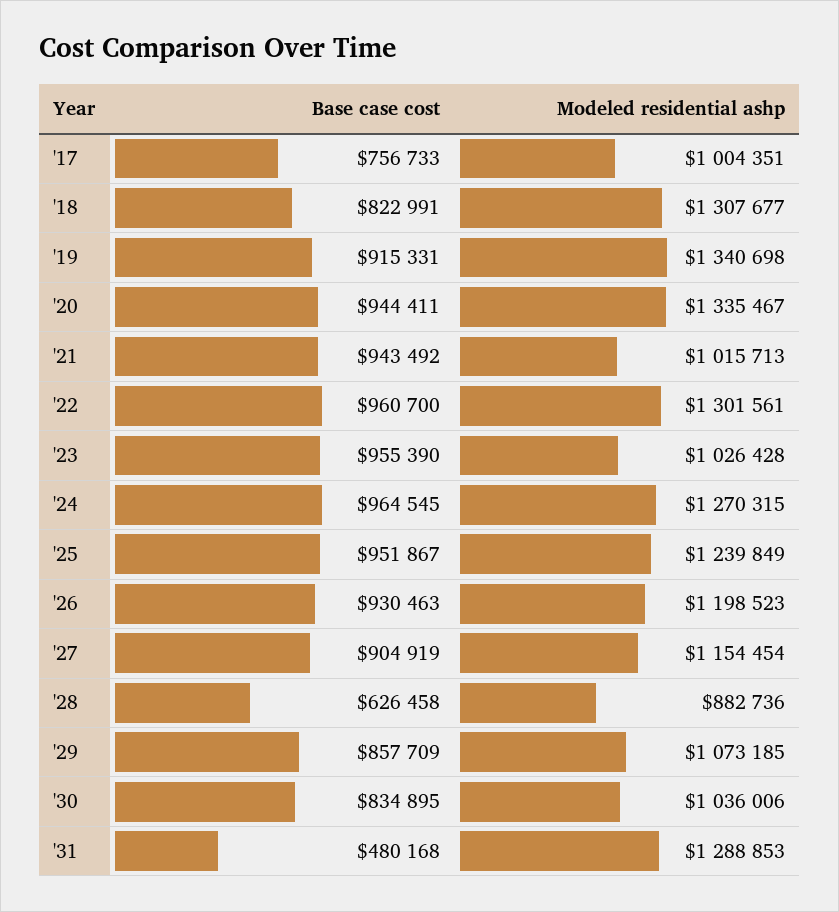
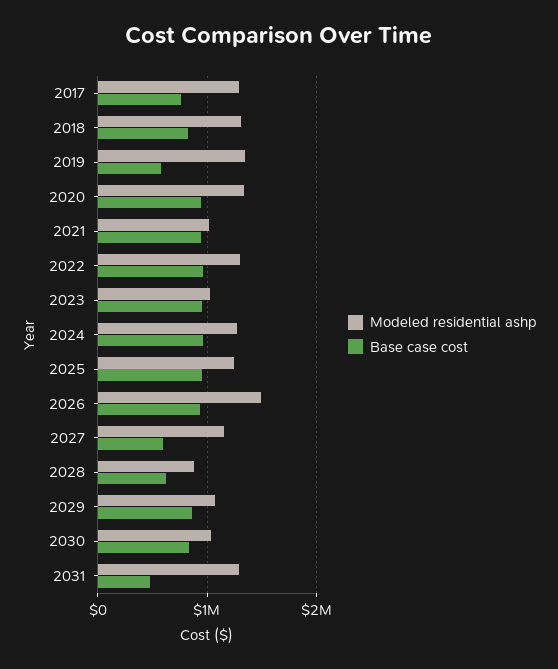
  {
    "Base case cost": {
      "'17": 756733,
      "'18": 822991,
-     "'19": 915331,
+     "'19": 600000,
      "'20": 944411,
      "'21": 943492,
      "'22": 960700,
      "'23": 955390,
      "'24": 964545,
      "'25": 951867,
      "'26": 930463,
-     "'27": 904919,
+     "'27": 600000,
      "'28": 626458,
      "'29": 857709,
      "'30": 834895,
      "'31": 480168
    },
    "Modeled residential ashp": {
-     "'17": 1004351,
+     "'17": 1300000,
      "'18": 1307677,
      "'19": 1340698,
      "'20": 1335467,
      "'21": 1015713,
      "'22": 1301561,
      "'23": 1026428,
      "'24": 1270315,
      "'25": 1239849,
-     "'26": 1198523,
+     "'26": 1500000,
      "'27": 1154454,
      "'28": 882736,
      "'29": 1073185,
      "'30": 1036006,
      "'31": 1288853
    }
  }

